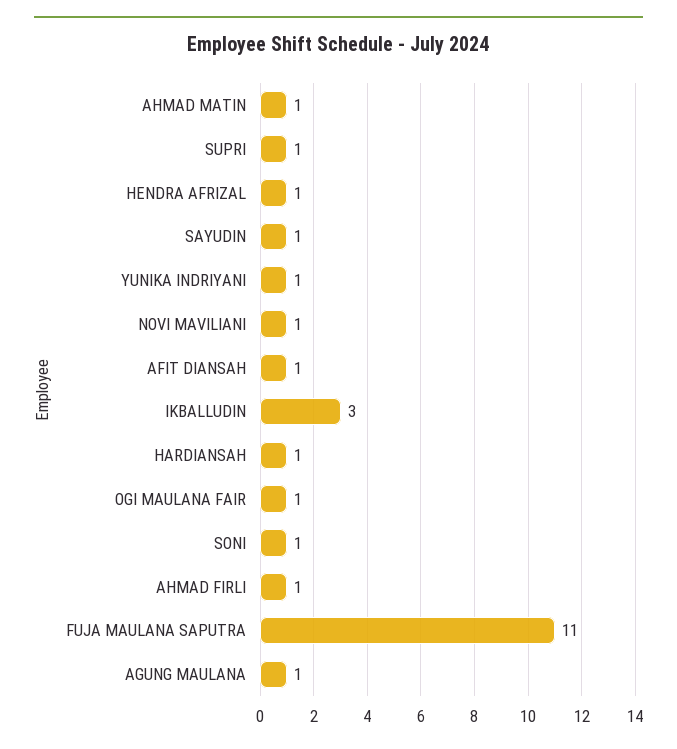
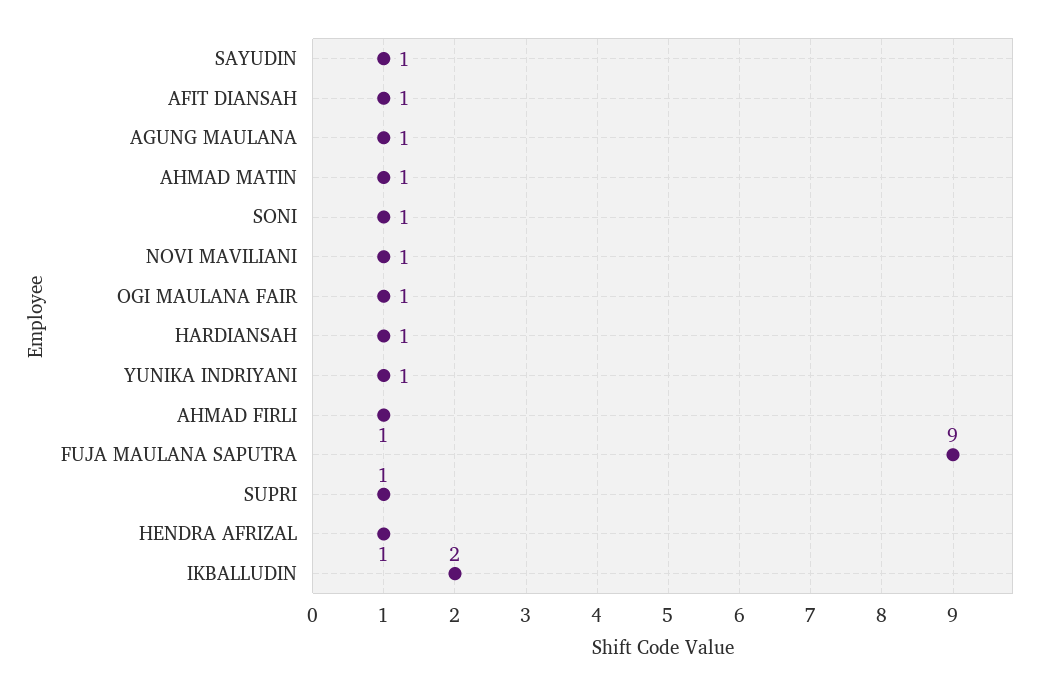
  {
    "AHMAD MATIN": 1,
    "SUPRI": 1,
    "HENDRA AFRIZAL": 1,
    "SAYUDIN": 1,
    "YUNIKA INDRIYANI": 1,
    "NOVI MAVILIANI": 1,
    "AFIT DIANSAH": 1,
-   "IKBALLUDIN": 3,
+   "IKBALLUDIN": 2,
    "HARDIANSAH": 1,
    "OGI MAULANA FAIR": 1,
    "SONI": 1,
    "AHMAD FIRLI": 1,
-   "FUJA MAULANA SAPUTRA": 11,
+   "FUJA MAULANA SAPUTRA": 9,
    "AGUNG MAULANA": 1
  }

